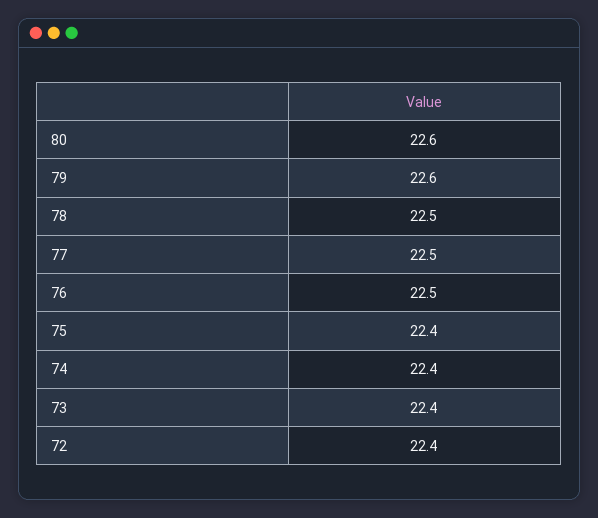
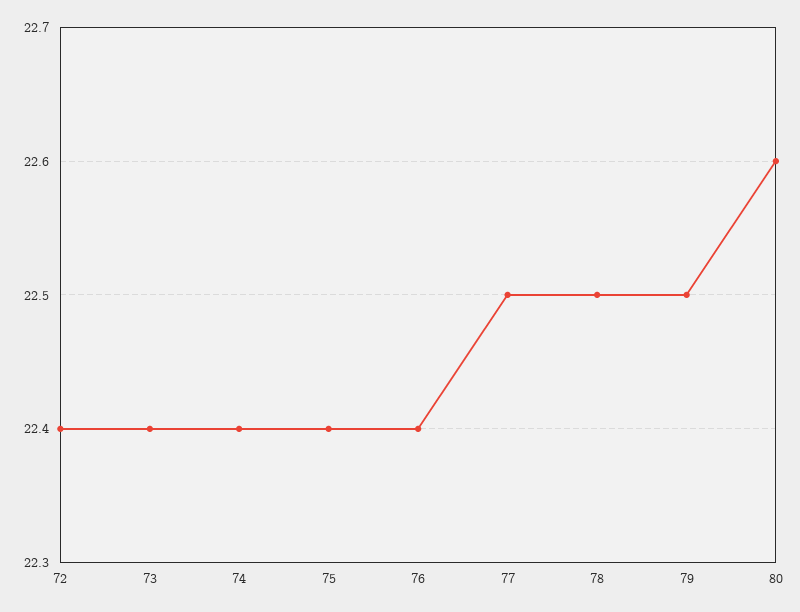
  {
    "80": 22.6,
-   "79": 22.6,
+   "79": 22.5,
    "78": 22.5,
    "77": 22.5,
-   "76": 22.5,
+   "76": 22.4,
    "75": 22.4,
    "74": 22.4,
    "73": 22.4,
    "72": 22.4
  }

